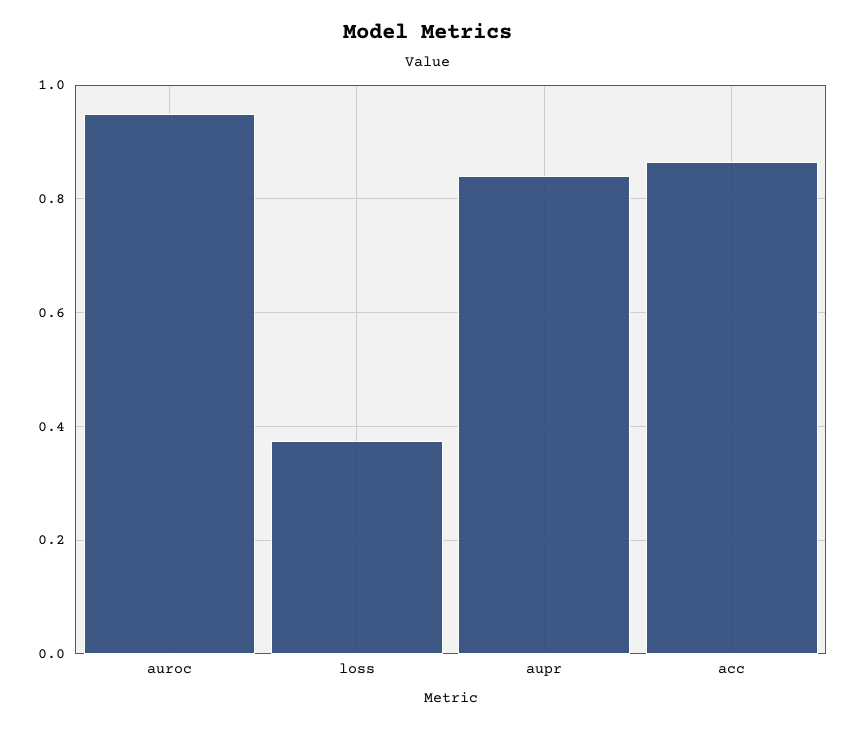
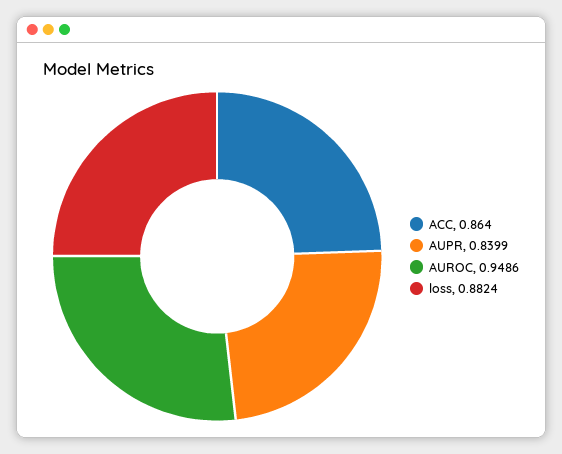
  {
    "auroc": 0.9486,
-   "loss": 0.38,
+   "loss": 0.8824,
    "aupr": 0.8399,
    "acc": 0.864
  }

